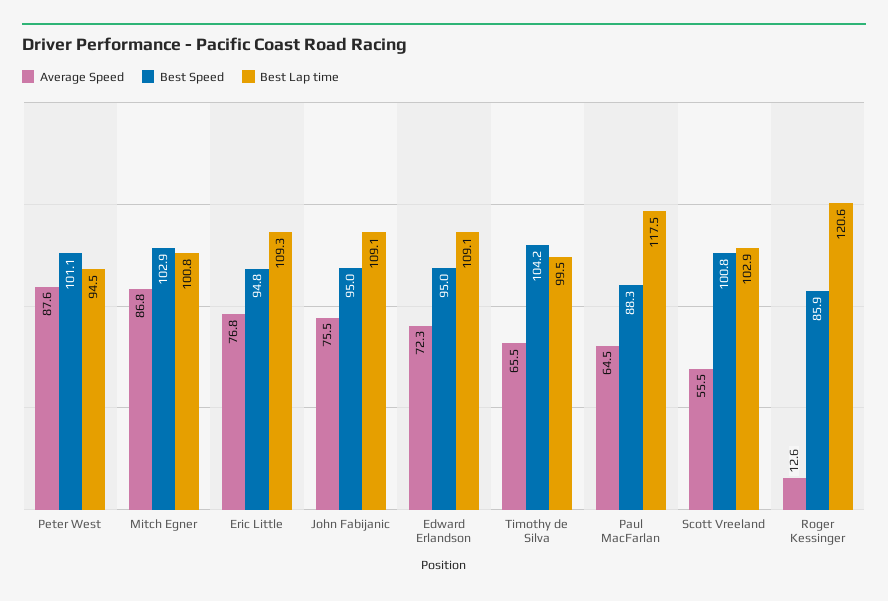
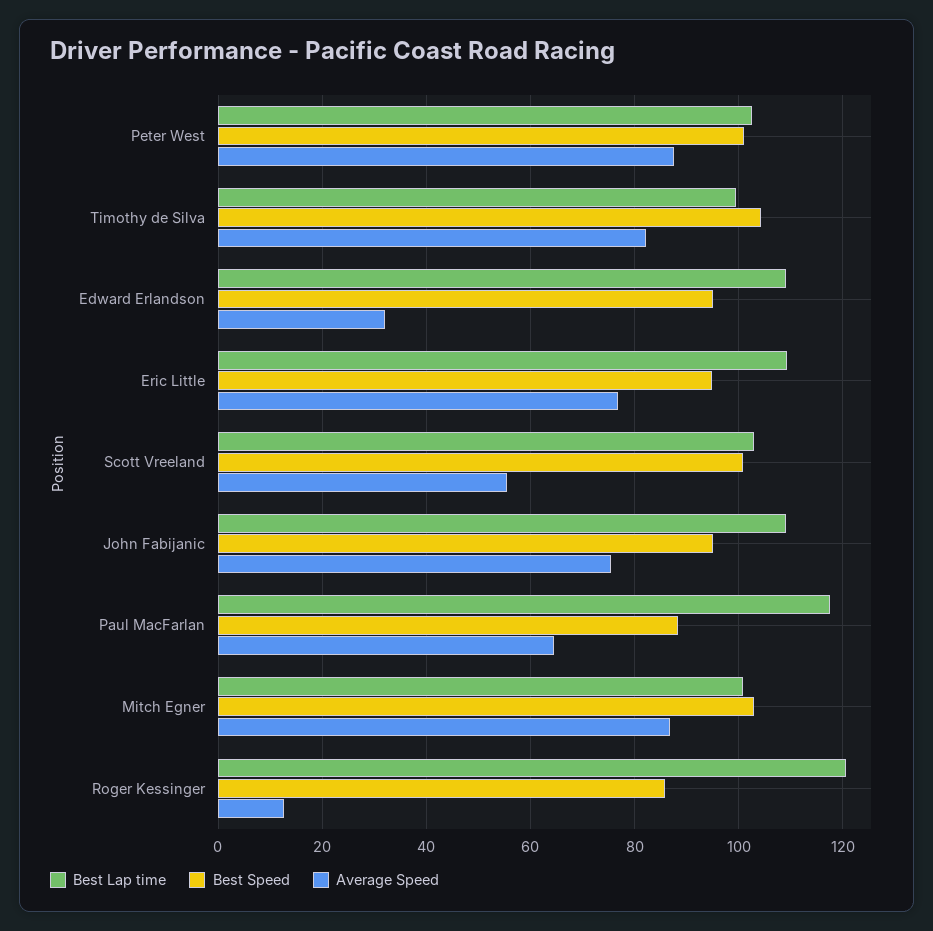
  {
    "Average Speed": {
      "Peter West": 87.6,
      "Mitch Egner": 86.8,
      "Eric Little": 76.8,
      "John Fabijanic": 75.5,
-     "Edward Erlandson": 72.3,
+     "Edward Erlandson": 32,
-     "Timothy de Silva": 65.5,
+     "Timothy de Silva": 82,
      "Paul MacFarlan": 64.5,
      "Scott Vreeland": 55.5,
      "Roger Kessinger": 12.6
    },
    "Best Speed": {
      "Peter West": 101.1,
      "Mitch Egner": 102.9,
      "Eric Little": 94.8,
      "John Fabijanic": 95,
      "Edward Erlandson": 95,
      "Timothy de Silva": 104.2,
      "Paul MacFarlan": 88.3,
      "Scott Vreeland": 100.8,
      "Roger Kessinger": 85.9
    },
    "Best Lap time": {
-     "Peter West": 94.5,
+     "Peter West": 102,
      "Mitch Egner": 100.8,
      "Eric Little": 109.3,
      "John Fabijanic": 109.1,
      "Edward Erlandson": 109.1,
      "Timothy de Silva": 99.5,
      "Paul MacFarlan": 117.5,
      "Scott Vreeland": 102.9,
      "Roger Kessinger": 120.6
    }
  }

